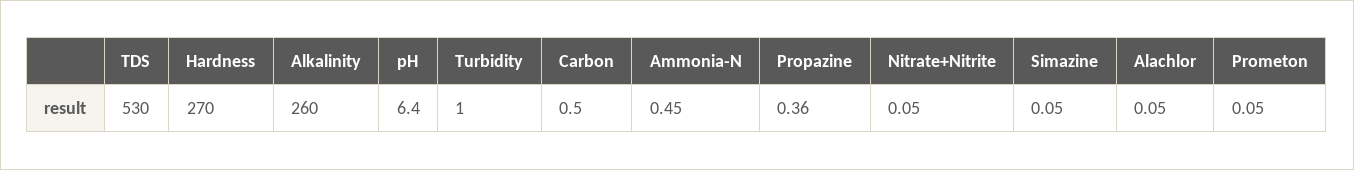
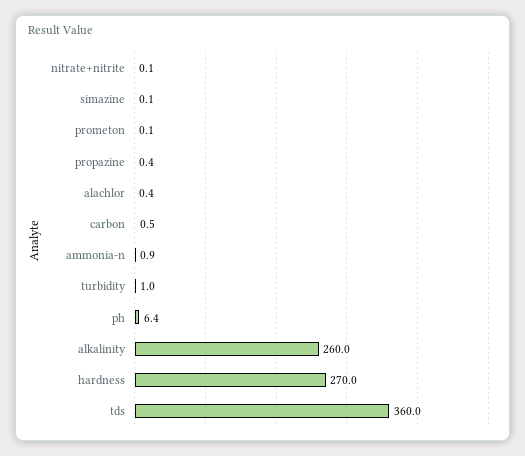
  {
-   "TDS": 530,
+   "TDS": 360,
    "Hardness": 270,
    "Alkalinity": 260,
    "pH": 6.4,
    "Turbidity": 1,
    "Carbon": 0.5,
-   "Ammonia-N": 0.45,
+   "Ammonia-N": 0.9,
    "Propazine": 0.36,
    "Nitrate+Nitrite": 0.05,
    "Simazine": 0.05,
-   "Alachlor": 0.05,
+   "Alachlor": 0.4,
    "Prometon": 0.05
  }

